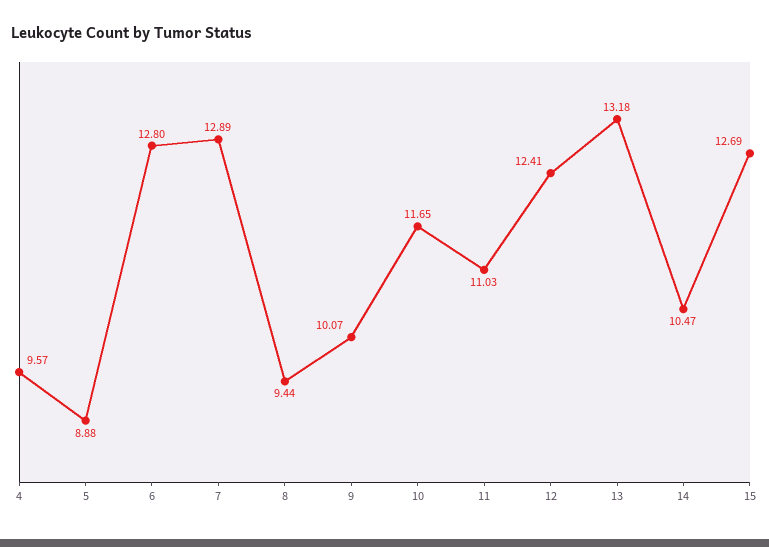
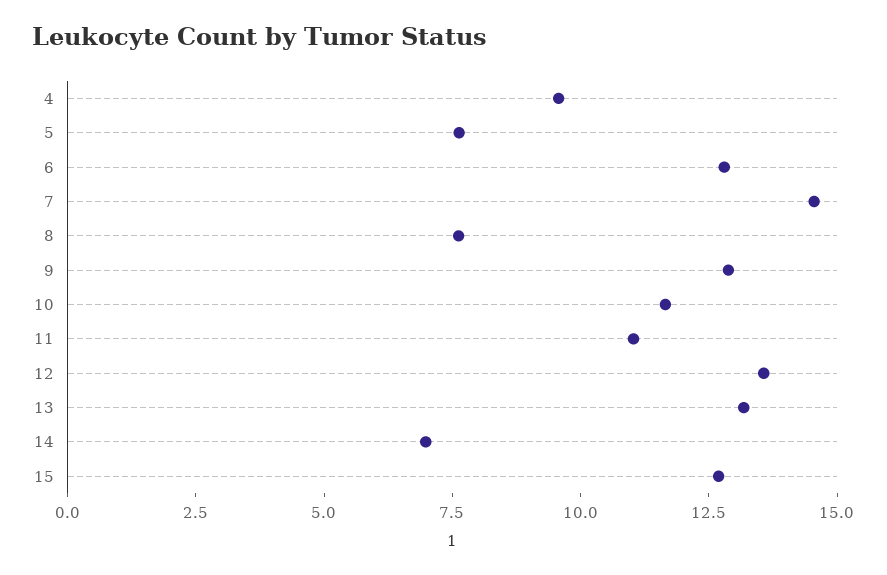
  {
    "4": 9.57,
-   "5": 8.88,
+   "5": 7.5,
    "6": 12.8,
-   "7": 12.89,
+   "7": 14.5,
-   "8": 9.44,
+   "8": 7.5,
-   "9": 10.07,
+   "9": 13,
    "10": 11.65,
    "11": 11.03,
-   "12": 12.41,
+   "12": 13.5,
    "13": 13.18,
-   "14": 10.47,
+   "14": 7,
    "15": 12.69
  }

